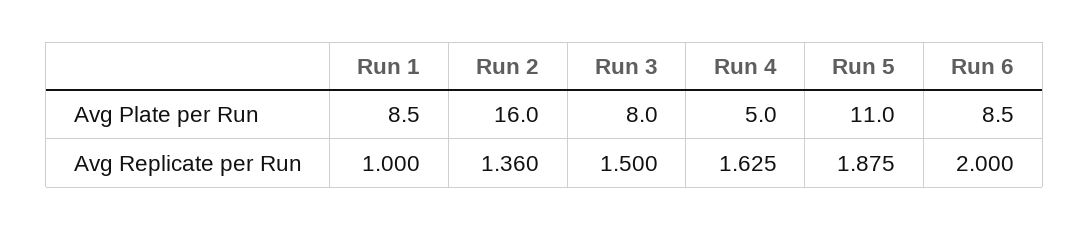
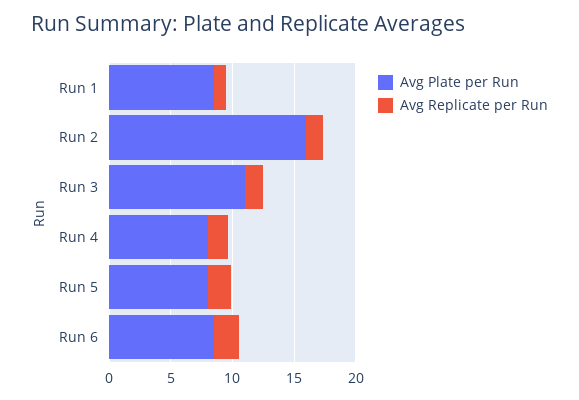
  {
    "Avg Plate per Run": {
      "Run 1": 8.5,
      "Run 2": 16,
-     "Run 3": 8,
+     "Run 3": 11,
-     "Run 4": 5,
+     "Run 4": 8,
-     "Run 5": 11,
+     "Run 5": 8,
      "Run 6": 8.5
    },
    "Avg Replicate per Run": {
      "Run 1": 1,
      "Run 2": 1.36,
      "Run 3": 1.5,
      "Run 4": 1.625,
      "Run 5": 1.875,
      "Run 6": 2
    }
  }

